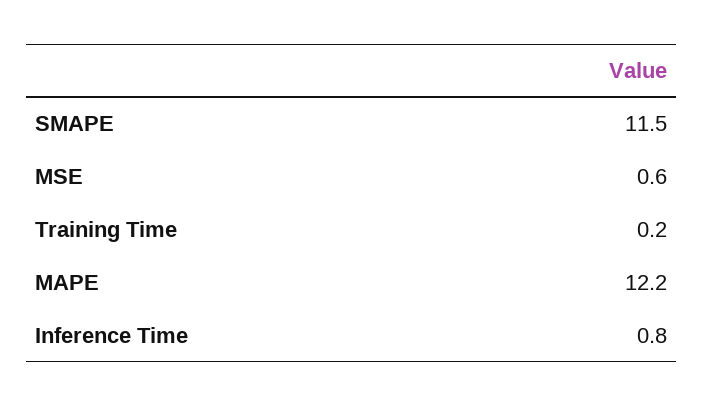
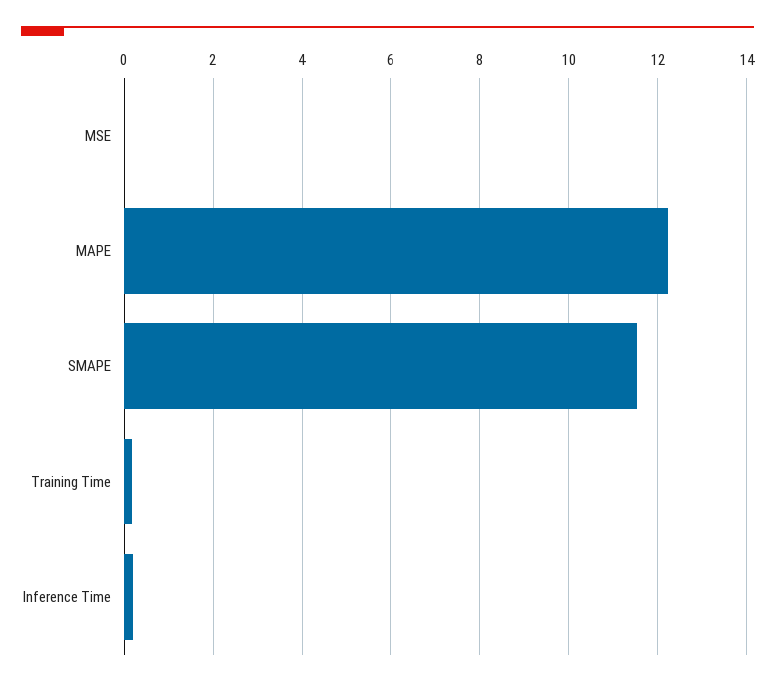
  {
    "SMAPE": 11.5,
-   "MSE": 0.6,
+   "MSE": 0,
    "Training Time": 0.2,
    "MAPE": 12.2,
-   "Inference Time": 0.8
+   "Inference Time": 0.2
  }

